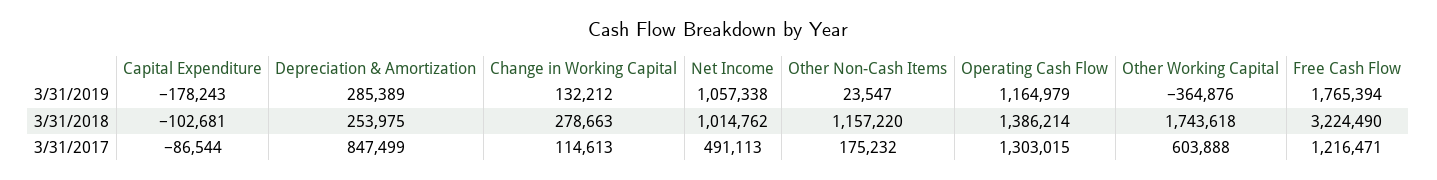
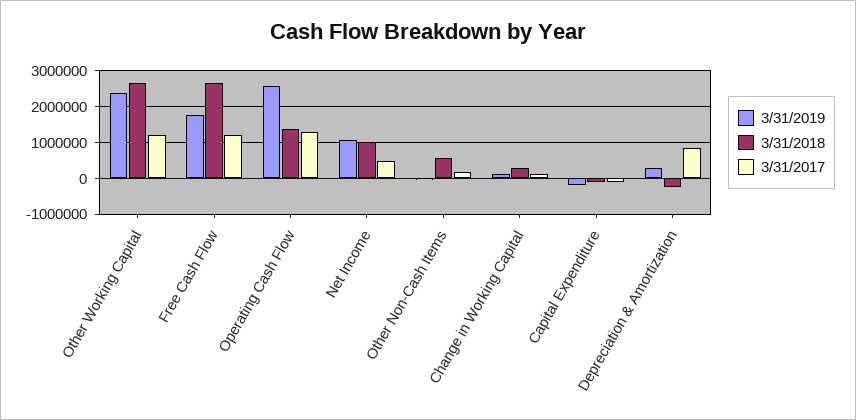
  {
    "3/31/2019": {
      "Capital Expenditure": -178243,
      "Depreciation & Amortization": 285389,
      "Change in Working Capital": 132212,
      "Net Income": 1057338,
      "Other Non-Cash Items": 23547,
-     "Operating Cash Flow": 1164979,
+     "Operating Cash Flow": 2600000,
-     "Other Working Capital": -364876,
+     "Other Working Capital": 2400000,
      "Free Cash Flow": 1765394
    },
    "3/31/2018": {
      "Capital Expenditure": -102681,
-     "Depreciation & Amortization": 253975,
+     "Depreciation & Amortization": -200000,
      "Change in Working Capital": 278663,
      "Net Income": 1014762,
-     "Other Non-Cash Items": 1157220,
+     "Other Non-Cash Items": 600000,
      "Operating Cash Flow": 1386214,
-     "Other Working Capital": 1743618,
+     "Other Working Capital": 2600000,
-     "Free Cash Flow": 3224490
+     "Free Cash Flow": 2600000
    },
    "3/31/2017": {
      "Capital Expenditure": -86544,
      "Depreciation & Amortization": 847499,
      "Change in Working Capital": 114613,
      "Net Income": 491113,
      "Other Non-Cash Items": 175232,
      "Operating Cash Flow": 1303015,
-     "Other Working Capital": 603888,
+     "Other Working Capital": 1200000,
      "Free Cash Flow": 1216471
    }
  }

